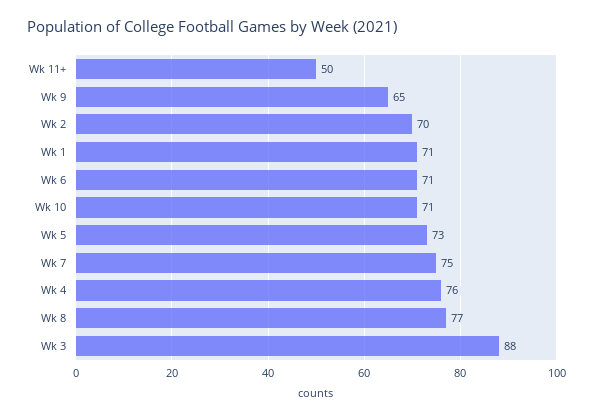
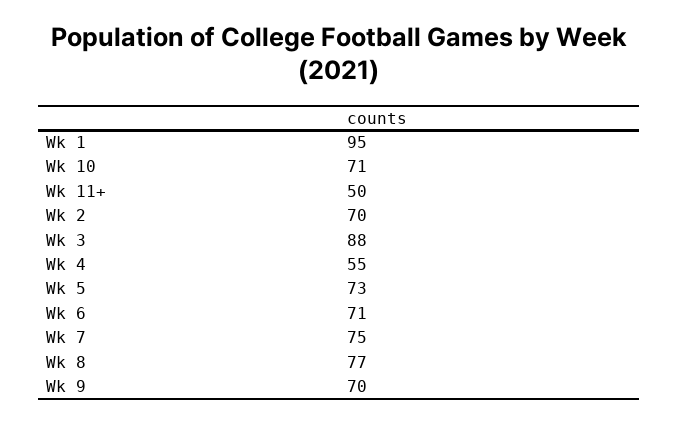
  {
    "Wk 11+": 50,
-   "Wk 9": 65,
+   "Wk 9": 70,
    "Wk 2": 70,
-   "Wk 1": 71,
+   "Wk 1": 95,
    "Wk 6": 71,
    "Wk 10": 71,
    "Wk 5": 73,
    "Wk 7": 75,
-   "Wk 4": 76,
+   "Wk 4": 55,
    "Wk 8": 77,
    "Wk 3": 88
  }

